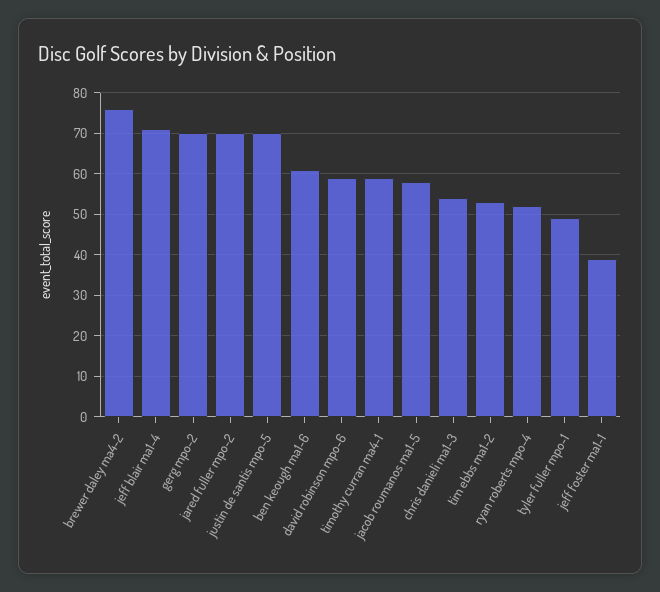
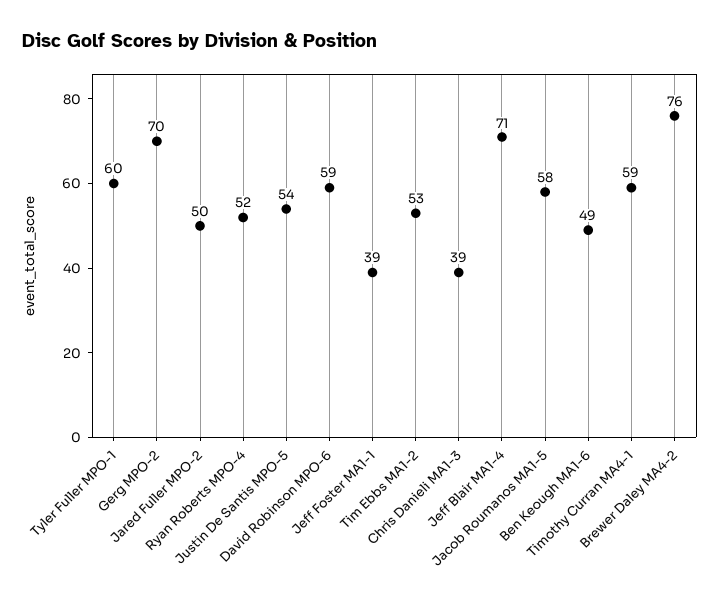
  {
    "brewer daley ma4-2": 76,
    "jeff blair ma1-4": 71,
    "gerg mpo-2": 70,
-   "jared fuller mpo-2": 70,
+   "jared fuller mpo-2": 50,
-   "justin de santis mpo-5": 70,
+   "justin de santis mpo-5": 54,
-   "ben keough ma1-6": 60,
+   "ben keough ma1-6": 49,
    "david robinson mpo-6": 59,
    "timothy curran ma4-1": 59,
    "jacob roumanos ma1-5": 58,
-   "chris danieli ma1-3": 55,
+   "chris danieli ma1-3": 39,
    "tim ebbs ma1-2": 53,
    "ryan roberts mpo-4": 52,
-   "tyler fuller mpo-1": 50,
+   "tyler fuller mpo-1": 60,
    "jeff foster ma1-1": 39
  }

